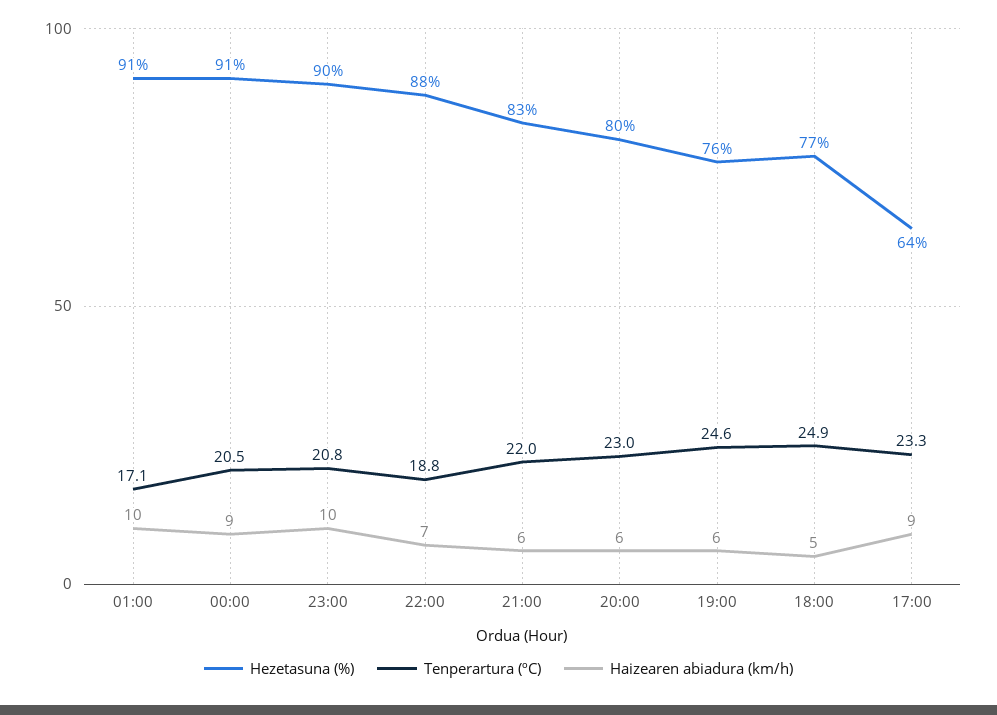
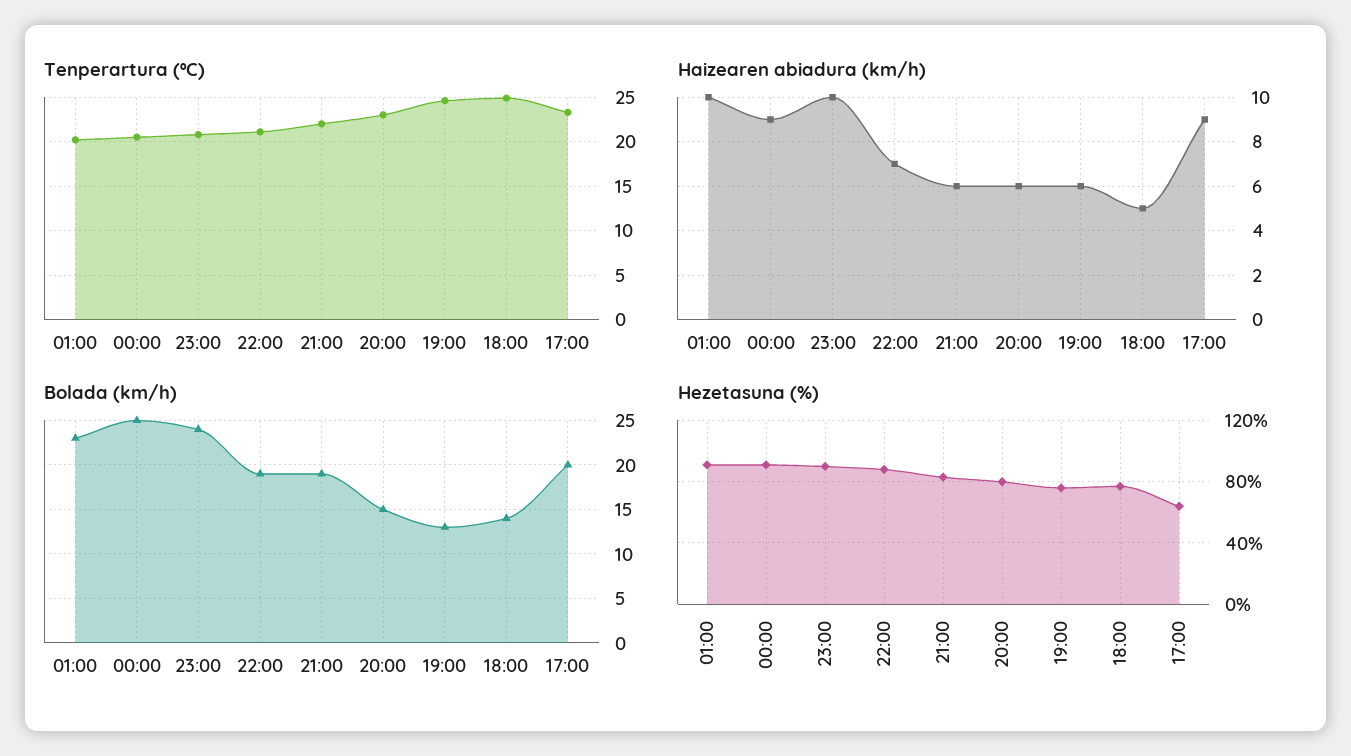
  {
    "Hezetasuna (%)": {
      "01:00": 91,
      "00:00": 91,
      "23:00": 90,
      "22:00": 88,
      "21:00": 83,
      "20:00": 80,
      "19:00": 76,
      "18:00": 77,
      "17:00": 64
    },
    "Tenperartura (ºC)": {
-     "01:00": 17.1,
+     "01:00": 20,
      "00:00": 20.5,
      "23:00": 20.8,
-     "22:00": 18.8,
+     "22:00": 21,
      "21:00": 22,
      "20:00": 23,
      "19:00": 24.6,
      "18:00": 24.9,
      "17:00": 23.3
    },
    "Haizearen abiadura (km/h)": {
      "01:00": 10,
      "00:00": 9,
      "23:00": 10,
      "22:00": 7,
      "21:00": 6,
      "20:00": 6,
      "19:00": 6,
      "18:00": 5,
      "17:00": 9
-   }
+   },
+   "Bolada (km/h)": {
+     "01:00": 23,
+     "00:00": 25,
+     "23:00": 24,
+     "22:00": 19,
+     "21:00": 19,
+     "20:00": 15,
+     "19:00": 13,
+     "18:00": 14,
+     "17:00": 20
+   }
  }

